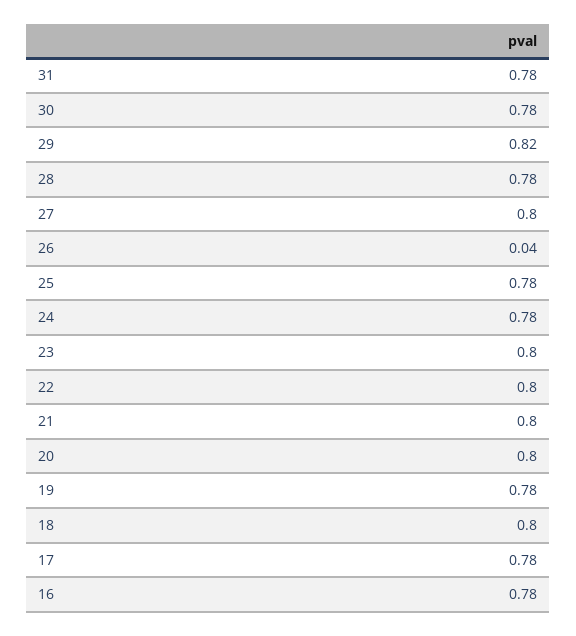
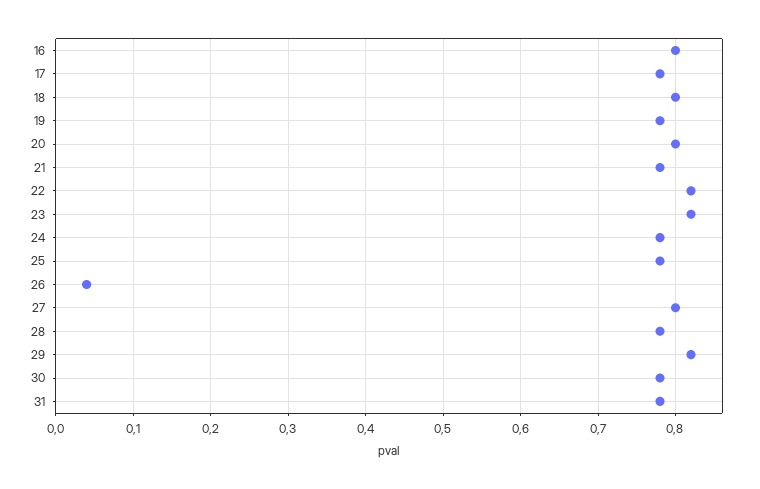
  {
    "31": 0.78,
    "30": 0.78,
    "29": 0.82,
    "28": 0.78,
    "27": 0.8,
    "26": 0.04,
    "25": 0.78,
    "24": 0.78,
-   "23": 0.8,
+   "23": 0.82,
-   "22": 0.8,
+   "22": 0.82,
-   "21": 0.8,
+   "21": 0.78,
    "20": 0.8,
    "19": 0.78,
    "18": 0.8,
    "17": 0.78,
-   "16": 0.78
+   "16": 0.8
  }

